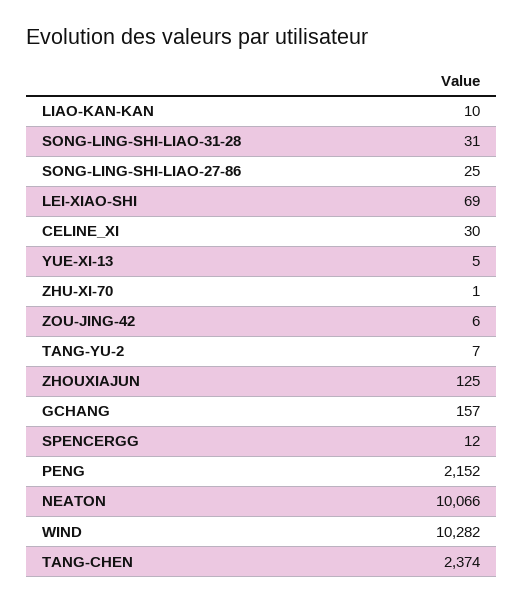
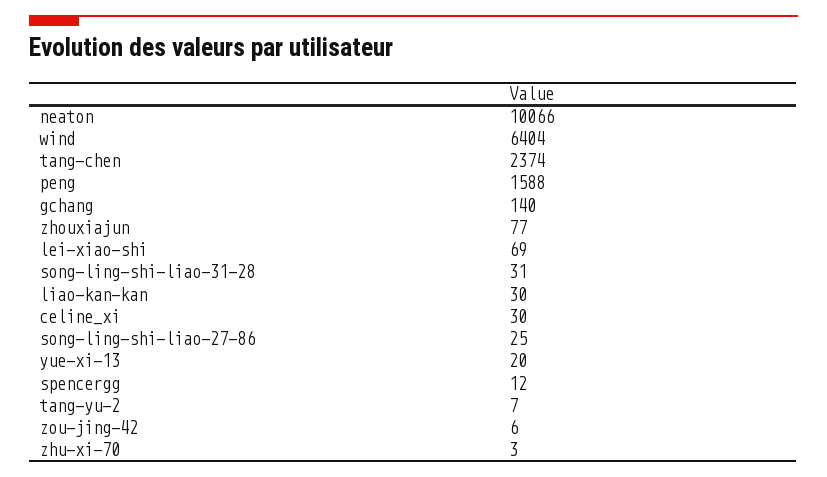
  {
-   "LIAO-KAN-KAN": 10,
+   "LIAO-KAN-KAN": 30,
    "SONG-LING-SHI-LIAO-31-28": 31,
    "SONG-LING-SHI-LIAO-27-86": 25,
    "LEI-XIAO-SHI": 69,
    "CELINE_XI": 30,
-   "YUE-XI-13": 5,
+   "YUE-XI-13": 20,
-   "ZHU-XI-70": 1,
+   "ZHU-XI-70": 3,
    "ZOU-JING-42": 6,
    "TANG-YU-2": 7,
-   "ZHOUXIAJUN": 125,
+   "ZHOUXIAJUN": 77,
-   "GCHANG": 157,
+   "GCHANG": 140,
    "SPENCERGG": 12,
-   "PENG": 2152,
+   "PENG": 1588,
    "NEATON": 10066,
-   "WIND": 10282,
+   "WIND": 6404,
    "TANG-CHEN": 2374
  }

